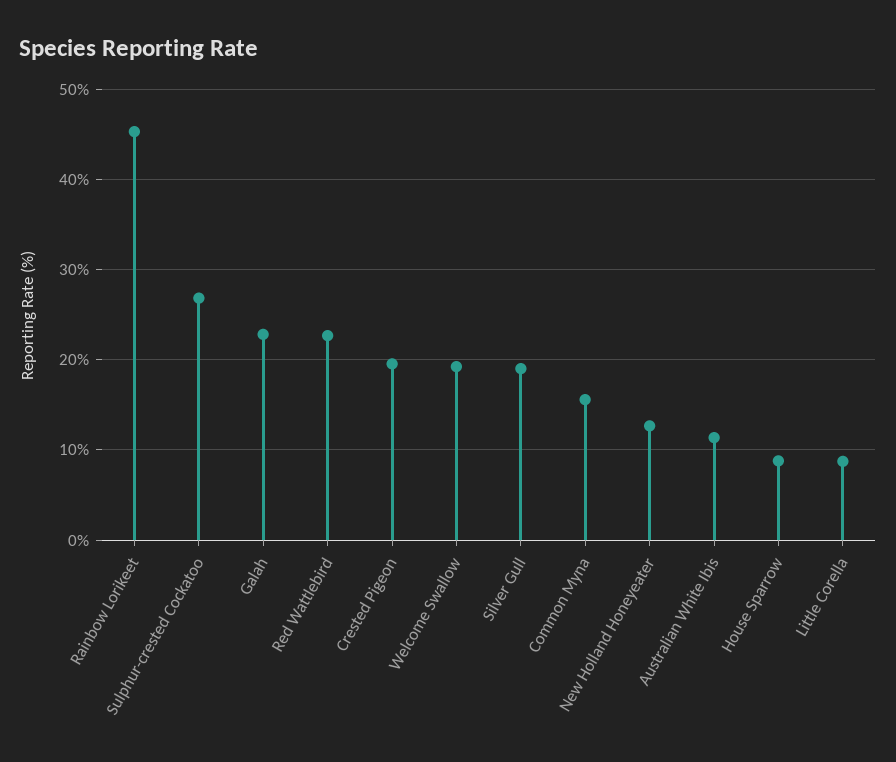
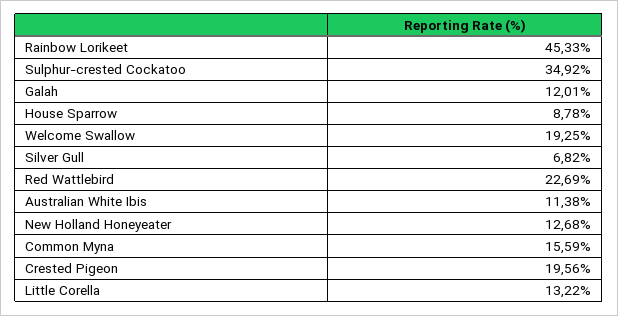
  {
    "Rainbow Lorikeet": 45.33,
-   "Sulphur-crested Cockatoo": 27,
+   "Sulphur-crested Cockatoo": 34.92,
-   "Galah": 23,
+   "Galah": 12.01,
    "Red Wattlebird": 22.69,
    "Crested Pigeon": 19.56,
    "Welcome Swallow": 19.25,
-   "Silver Gull": 19,
+   "Silver Gull": 6.82,
    "Common Myna": 15.59,
    "New Holland Honeyeater": 12.68,
    "Australian White Ibis": 11.38,
    "House Sparrow": 8.78,
-   "Little Corella": 9
+   "Little Corella": 13.22
  }

